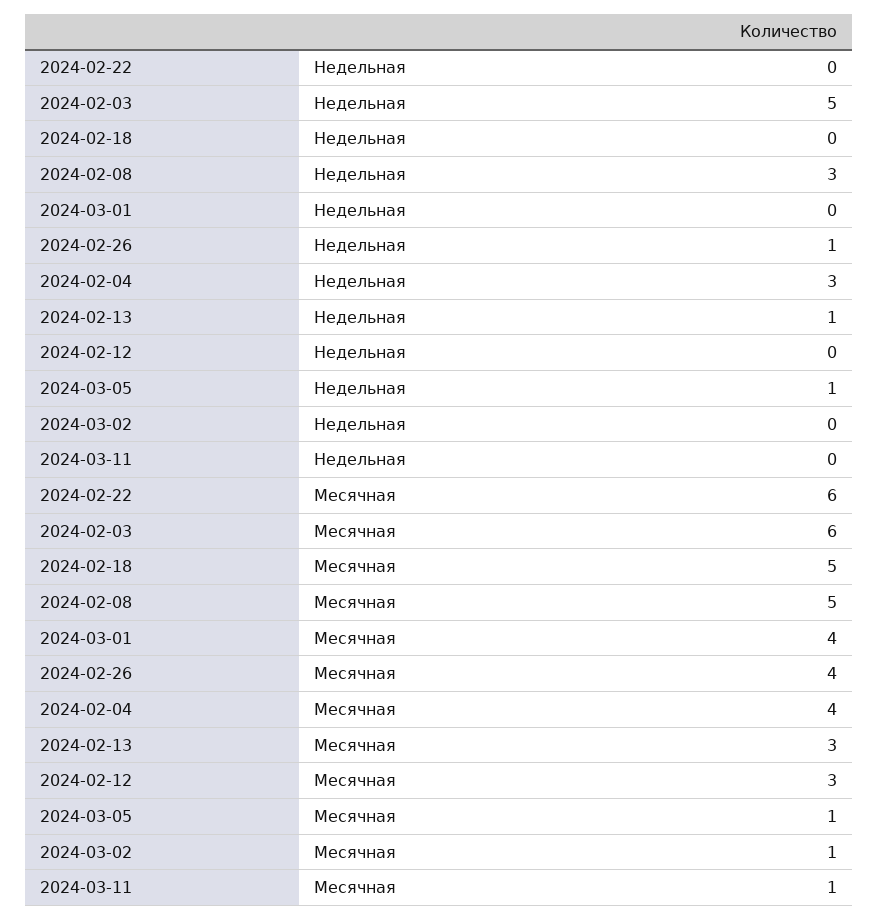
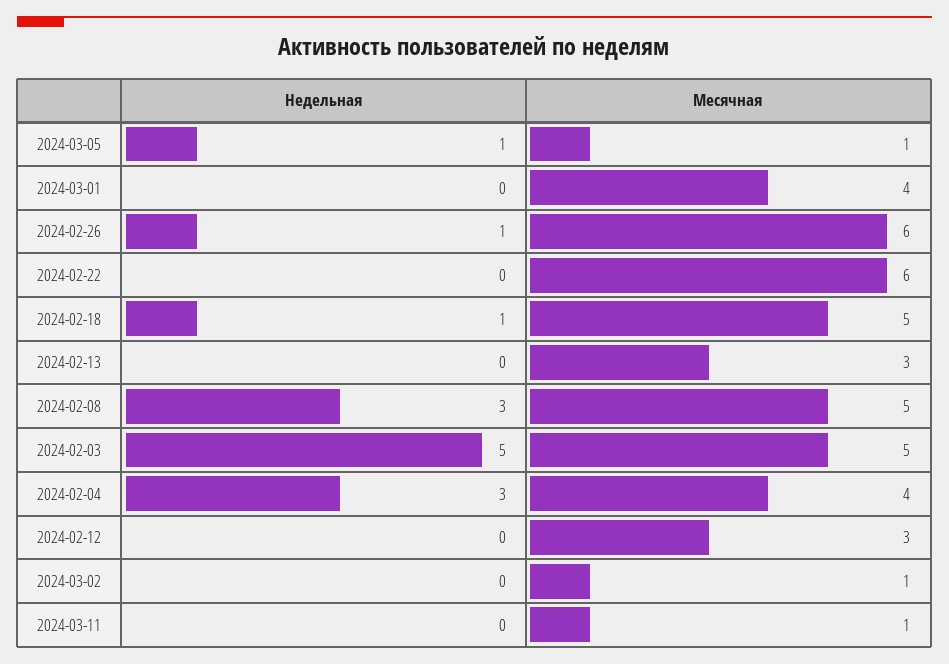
  {
    "2024-02-22": {
      "Недельная": 0,
      "Месячная": 6
    },
    "2024-02-03": {
      "Недельная": 5,
-     "Месячная": 6
+     "Месячная": 5
    },
    "2024-02-18": {
-     "Недельная": 0,
+     "Недельная": 1,
      "Месячная": 5
    },
    "2024-02-08": {
      "Недельная": 3,
      "Месячная": 5
    },
    "2024-03-01": {
      "Недельная": 0,
      "Месячная": 4
    },
    "2024-02-26": {
      "Недельная": 1,
-     "Месячная": 4
+     "Месячная": 6
    },
    "2024-02-04": {
      "Недельная": 3,
      "Месячная": 4
    },
    "2024-02-13": {
-     "Недельная": 1,
+     "Недельная": 0,
      "Месячная": 3
    },
    "2024-02-12": {
      "Недельная": 0,
      "Месячная": 3
    },
    "2024-03-05": {
      "Недельная": 1,
      "Месячная": 1
    },
    "2024-03-02": {
      "Недельная": 0,
      "Месячная": 1
    },
    "2024-03-11": {
      "Недельная": 0,
      "Месячная": 1
    }
  }

